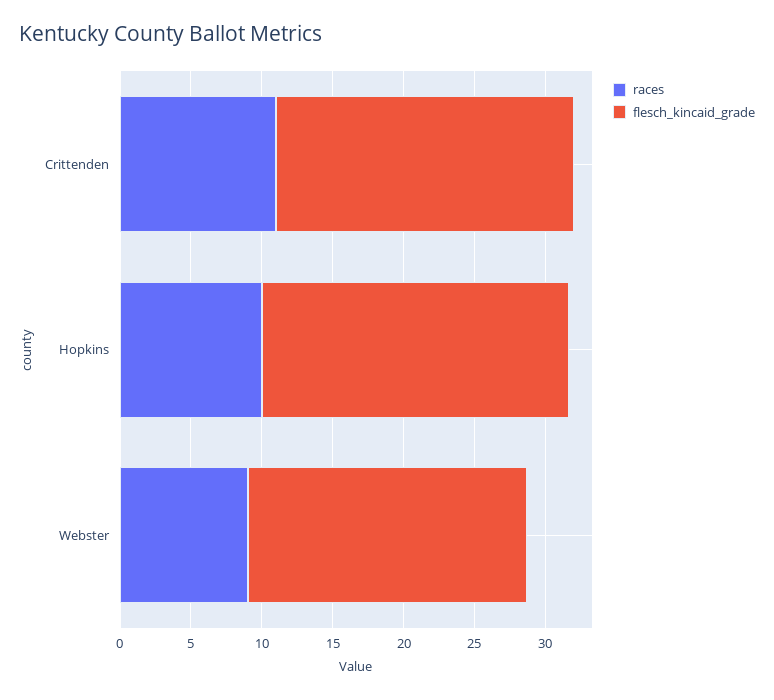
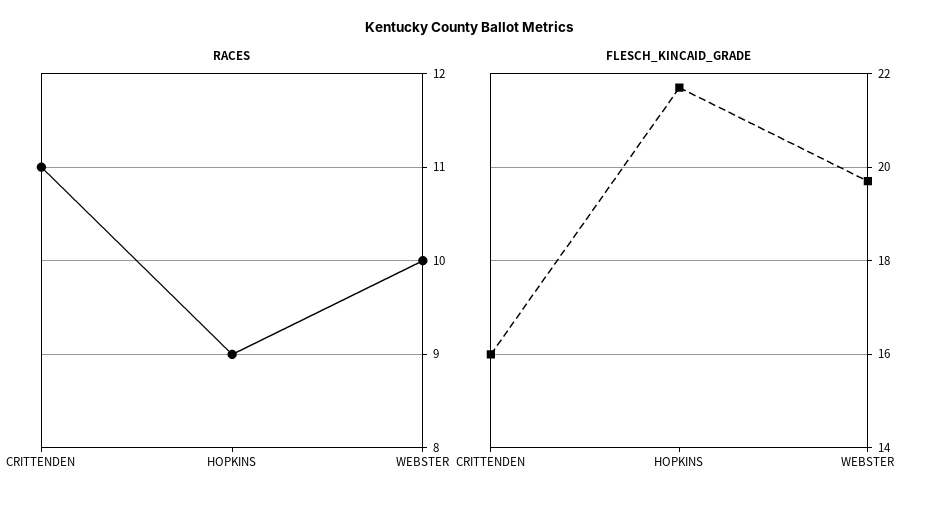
  {
    "races": {
      "Crittenden": 11,
-     "Hopkins": 10,
+     "Hopkins": 9,
-     "Webster": 9
+     "Webster": 10
    },
    "flesch_kincaid_grade": {
-     "Crittenden": 21,
+     "Crittenden": 16,
      "Hopkins": 21.5,
      "Webster": 19.5
    }
  }

